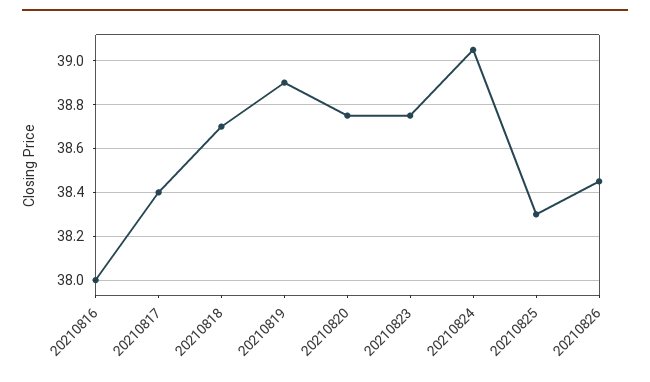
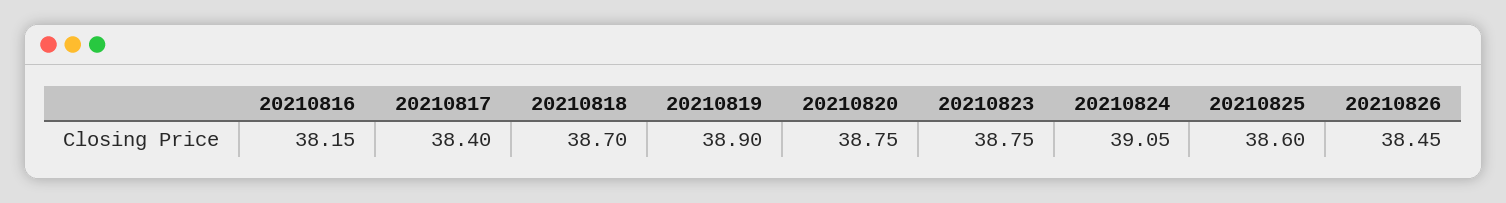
  {
-   "20210816": 38,
+   "20210816": 38.15,
    "20210817": 38.4,
    "20210818": 38.7,
    "20210819": 38.9,
    "20210820": 38.75,
    "20210823": 38.75,
    "20210824": 39.05,
-   "20210825": 38.3,
+   "20210825": 38.6,
    "20210826": 38.45
  }

